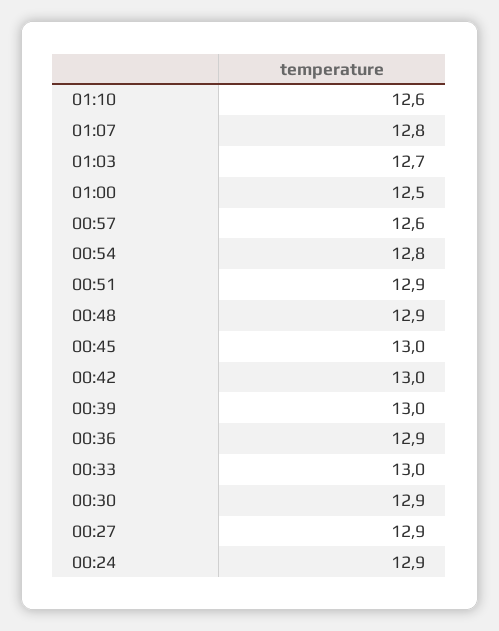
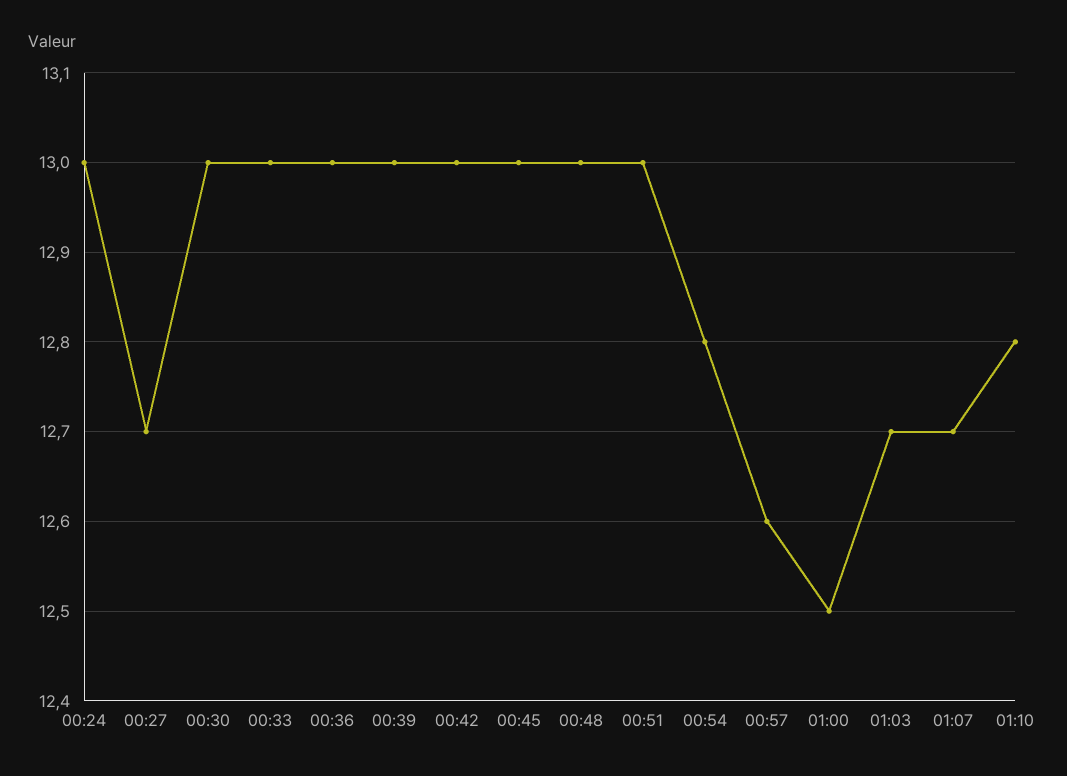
  {
-   "01:10": 12.6,
+   "01:10": 12.8,
-   "01:07": 12.8,
+   "01:07": 12.7,
    "01:03": 12.7,
    "01:00": 12.5,
    "00:57": 12.6,
    "00:54": 12.8,
-   "00:51": 12.9,
+   "00:51": 13,
-   "00:48": 12.9,
+   "00:48": 13,
    "00:45": 13,
    "00:42": 13,
    "00:39": 13,
-   "00:36": 12.9,
+   "00:36": 13,
    "00:33": 13,
-   "00:30": 12.9,
+   "00:30": 13,
-   "00:27": 12.9,
+   "00:27": 12.7,
-   "00:24": 12.9
+   "00:24": 13
  }

